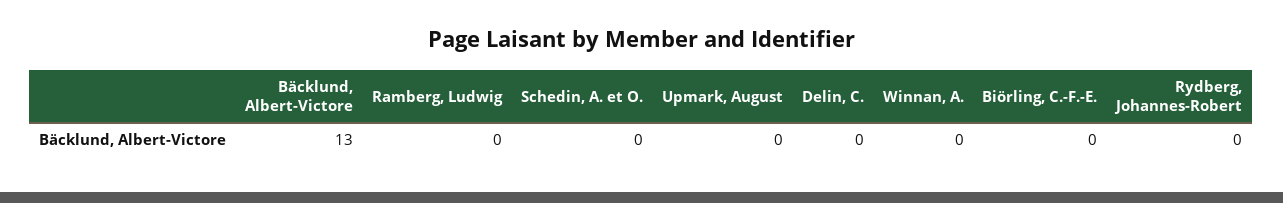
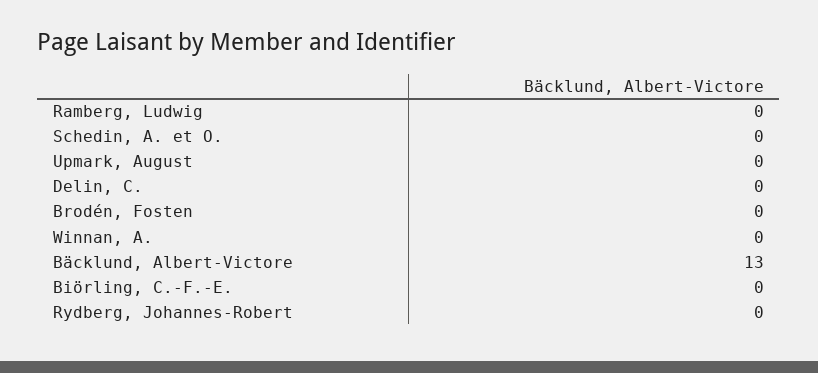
  {
    "Bäcklund, Albert-Victore": 13,
    "Ramberg, Ludwig": 0,
    "Schedin, A. et O.": 0,
    "Upmark, August": 0,
    "Delin, C.": 0,
    "Winnan, A.": 0,
    "Biörling, C.-F.-E.": 0,
-   "Rydberg, Johannes-Robert": 0
+   "Rydberg, Johannes-Robert": 0,
+   "Brodén, Fosten": 0
  }

